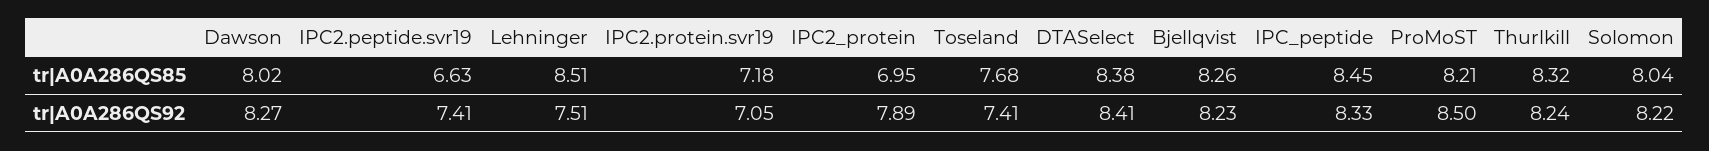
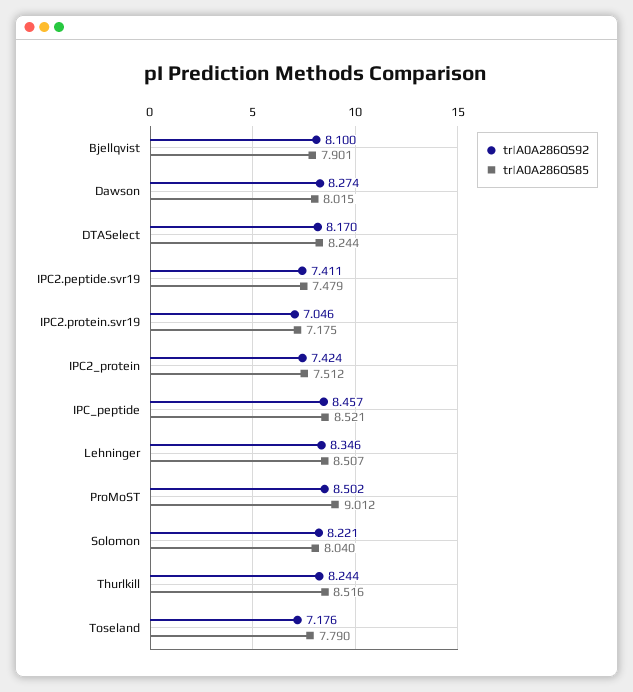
  {
    "tr|A0A286QS85": {
      "Dawson": 8.015,
-     "IPC2.peptide.svr19": 6.63,
+     "IPC2.peptide.svr19": 7.479,
      "Lehninger": 8.507,
      "IPC2.protein.svr19": 7.175,
-     "IPC2_protein": 6.95,
+     "IPC2_protein": 7.512,
-     "Toseland": 7.68,
+     "Toseland": 7.79,
-     "DTASelect": 8.38,
+     "DTASelect": 8.244,
-     "Bjellqvist": 8.26,
+     "Bjellqvist": 7.901,
-     "IPC_peptide": 8.45,
+     "IPC_peptide": 8.521,
-     "ProMoST": 8.21,
+     "ProMoST": 9.012,
-     "Thurlkill": 8.32,
+     "Thurlkill": 8.516,
      "Solomon": 8.04
    },
    "tr|A0A286QS92": {
      "Dawson": 8.274,
      "IPC2.peptide.svr19": 7.411,
-     "Lehninger": 7.51,
+     "Lehninger": 8.346,
      "IPC2.protein.svr19": 7.046,
-     "IPC2_protein": 7.89,
+     "IPC2_protein": 7.424,
-     "Toseland": 7.41,
+     "Toseland": 7.176,
-     "DTASelect": 8.41,
+     "DTASelect": 8.17,
-     "Bjellqvist": 8.23,
+     "Bjellqvist": 8.1,
-     "IPC_peptide": 8.33,
+     "IPC_peptide": 8.457,
      "ProMoST": 8.502,
      "Thurlkill": 8.244,
      "Solomon": 8.221
    }
  }

